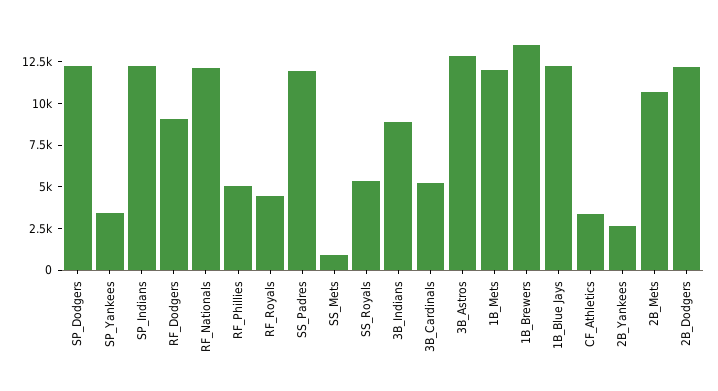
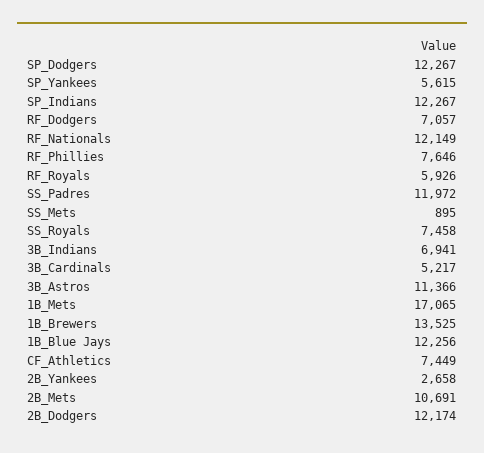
  {
    "SP_Dodgers": 12267,
-   "SP_Yankees": 3500,
+   "SP_Yankees": 5615,
    "SP_Indians": 12267,
-   "RF_Dodgers": 9000,
+   "RF_Dodgers": 7057,
    "RF_Nationals": 12149,
-   "RF_Phillies": 5000,
+   "RF_Phillies": 7646,
-   "RF_Royals": 4500,
+   "RF_Royals": 5926,
    "SS_Padres": 11972,
    "SS_Mets": 895,
-   "SS_Royals": 5500,
+   "SS_Royals": 7458,
-   "3B_Indians": 9000,
+   "3B_Indians": 6941,
    "3B_Cardinals": 5217,
-   "3B_Astros": 13000,
+   "3B_Astros": 11366,
-   "1B_Mets": 12000,
+   "1B_Mets": 17065,
    "1B_Brewers": 13525,
    "1B_Blue Jays": 12256,
-   "CF_Athletics": 3500,
+   "CF_Athletics": 7449,
    "2B_Yankees": 2658,
    "2B_Mets": 10691,
    "2B_Dodgers": 12174
  }

